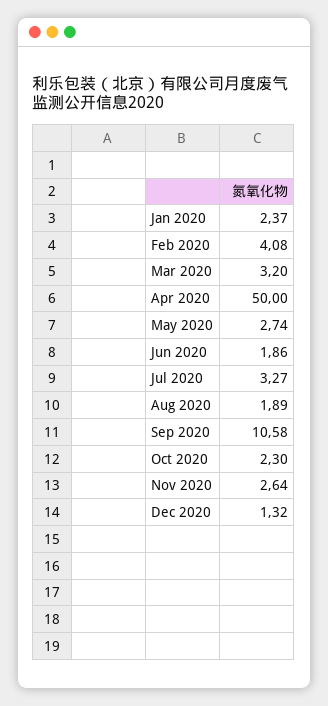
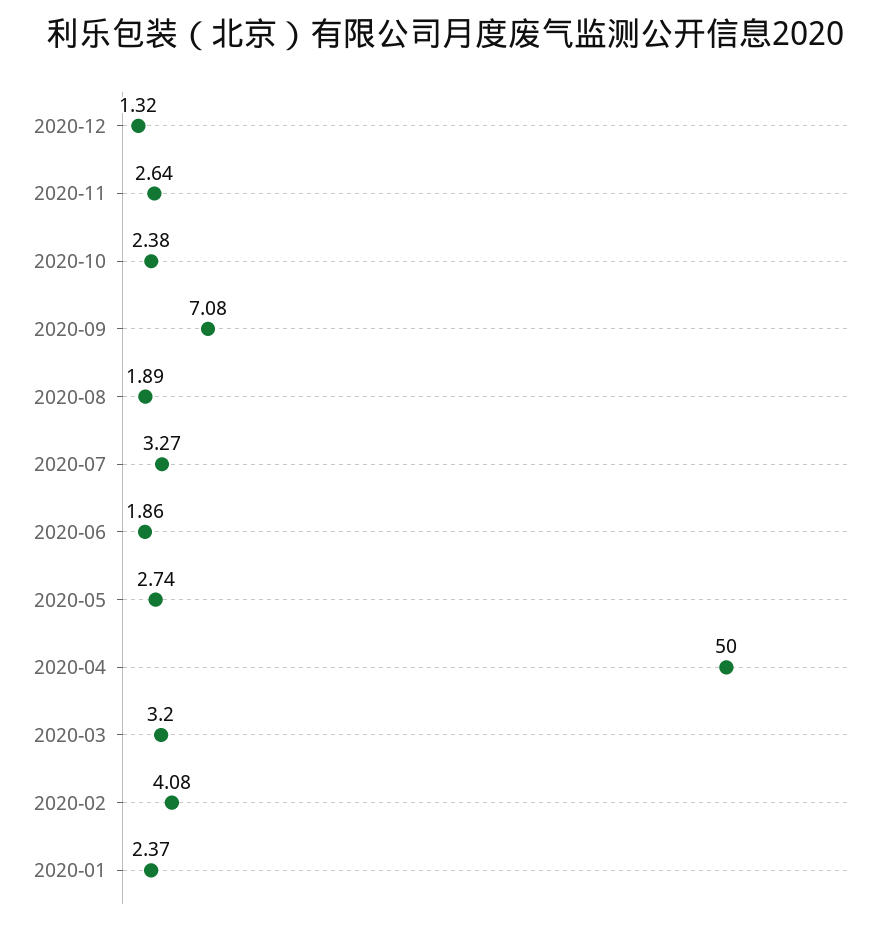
  {
    "Jan 2020": 2.37,
    "Feb 2020": 4.08,
    "Mar 2020": 3.2,
    "Apr 2020": 50,
    "May 2020": 2.74,
    "Jun 2020": 1.86,
    "Jul 2020": 3.27,
    "Aug 2020": 1.89,
-   "Sep 2020": 10.58,
+   "Sep 2020": 7.08,
-   "Oct 2020": 2.3,
+   "Oct 2020": 2.38,
    "Nov 2020": 2.64,
    "Dec 2020": 1.32
  }

